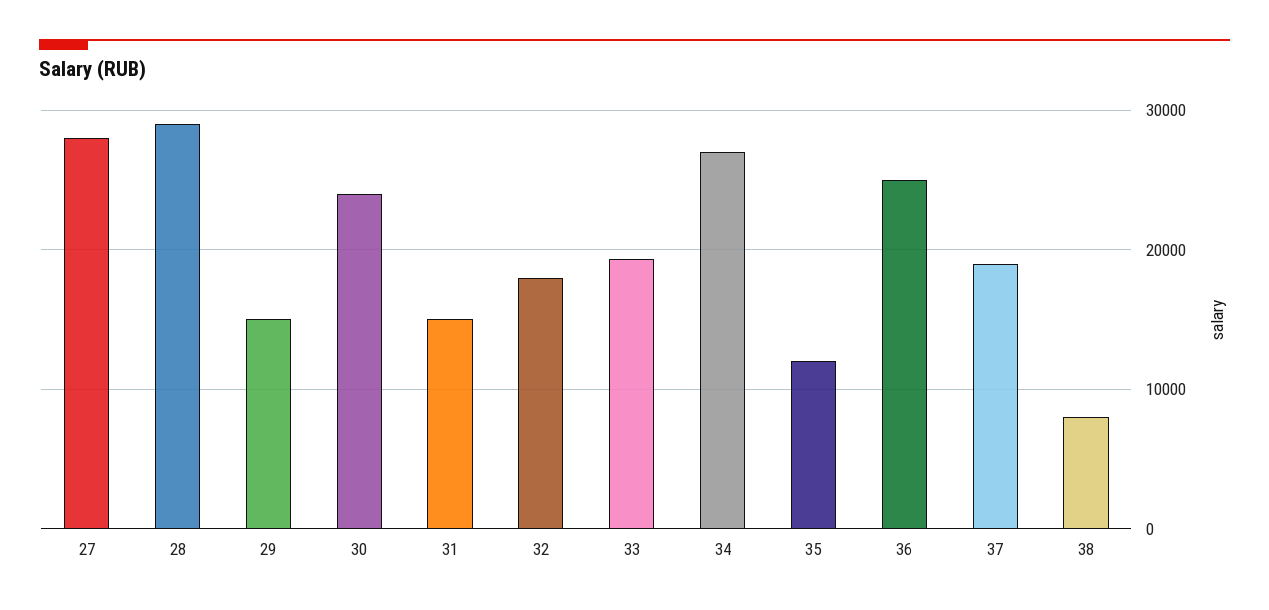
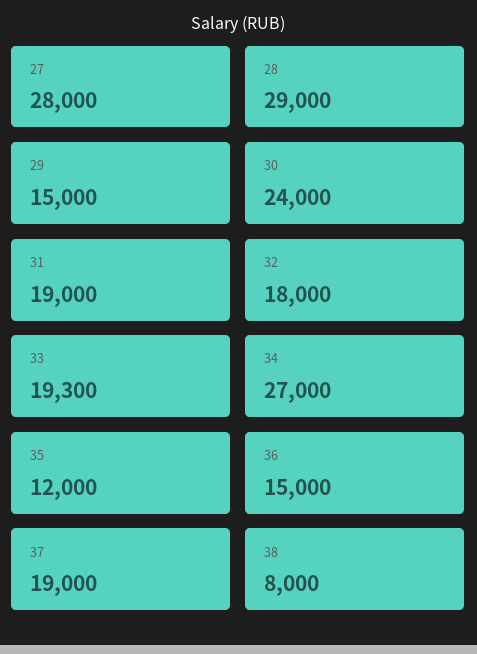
  {
    "27": 28000,
    "28": 29000,
    "29": 15000,
    "30": 24000,
-   "31": 15000,
+   "31": 19000,
    "32": 18000,
    "33": 19300,
    "34": 27000,
    "35": 12000,
-   "36": 25000,
+   "36": 15000,
    "37": 19000,
    "38": 8000
  }

